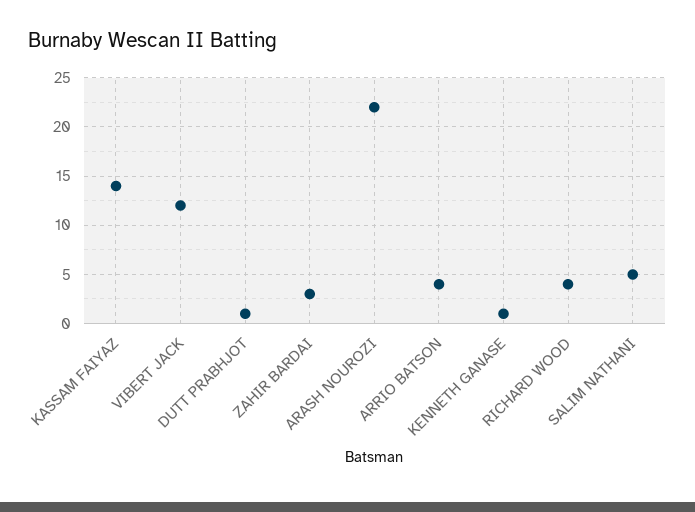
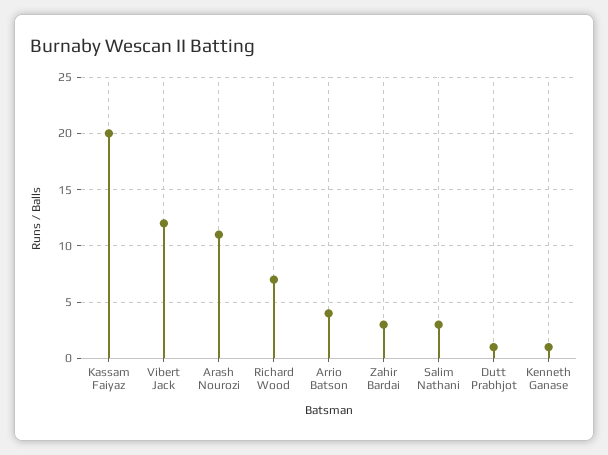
  {
-   "KASSAM FAIYAZ": 14,
+   "KASSAM FAIYAZ": 20,
    "VIBERT JACK": 12,
    "DUTT PRABHJOT": 1,
    "ZAHIR BARDAI": 3,
-   "ARASH NOUROZI": 22,
+   "ARASH NOUROZI": 11,
    "ARRIO BATSON": 4,
    "KENNETH GANASE": 1,
-   "RICHARD WOOD": 4,
+   "RICHARD WOOD": 7,
-   "SALIM NATHANI": 5
+   "SALIM NATHANI": 3
  }

